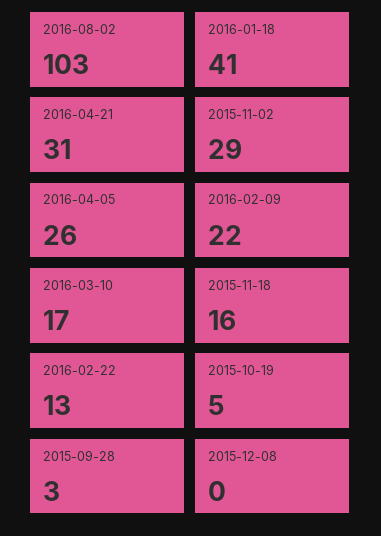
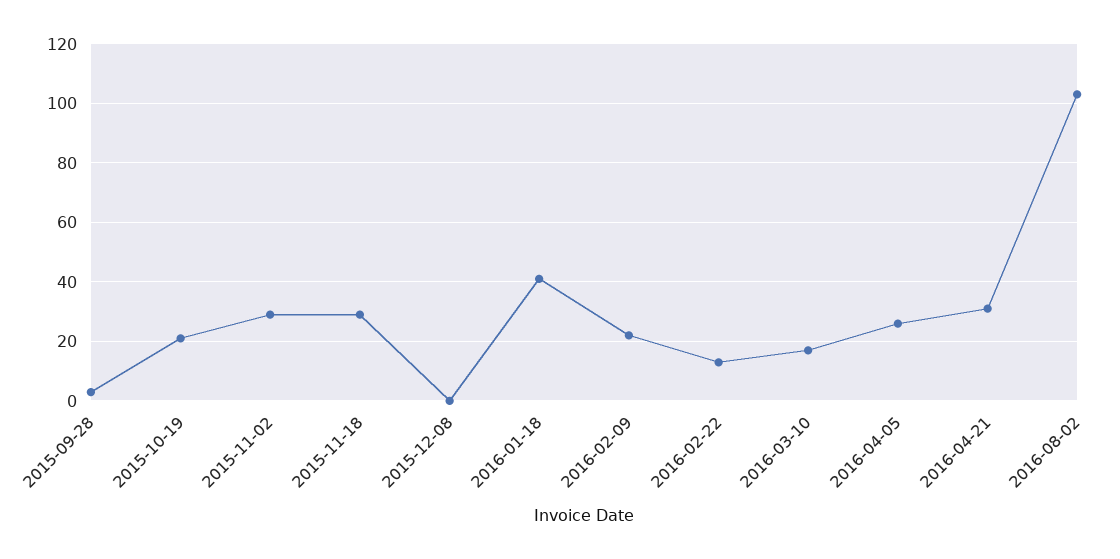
  {
    "2016-08-02": 103,
    "2016-01-18": 41,
    "2016-04-21": 31,
    "2015-11-02": 29,
    "2016-04-05": 26,
    "2016-02-09": 22,
    "2016-03-10": 17,
-   "2015-11-18": 16,
+   "2015-11-18": 30,
    "2016-02-22": 13,
-   "2015-10-19": 5,
+   "2015-10-19": 20,
    "2015-09-28": 3,
    "2015-12-08": 0
  }

